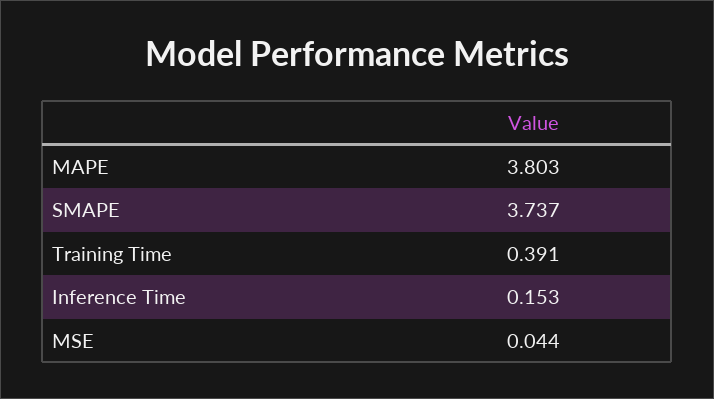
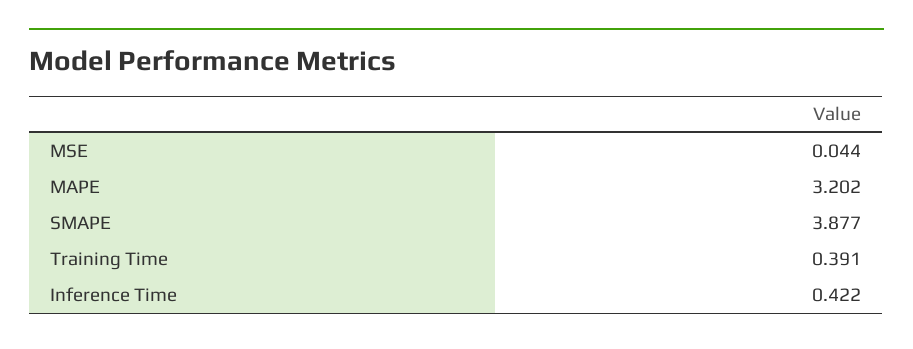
  {
-   "MAPE": 3.803,
+   "MAPE": 3.202,
-   "SMAPE": 3.737,
+   "SMAPE": 3.877,
    "Training Time": 0.391,
-   "Inference Time": 0.153,
+   "Inference Time": 0.422,
    "MSE": 0.044
  }

